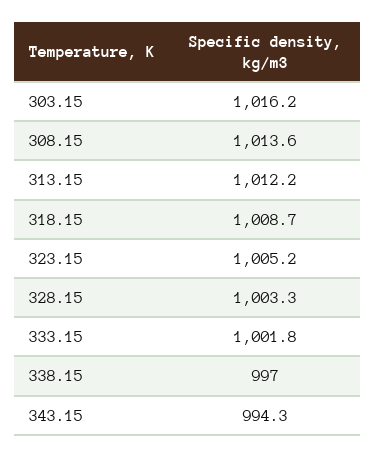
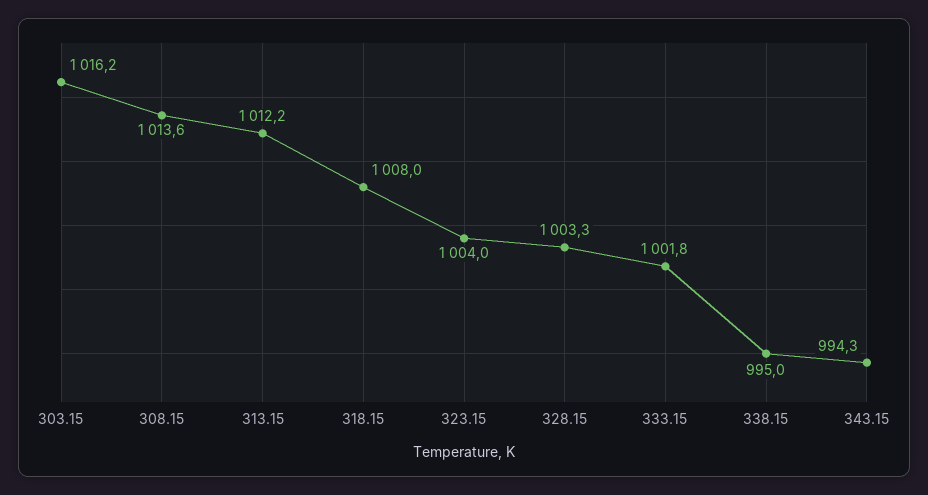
  {
    "303.15": 1016.2,
    "308.15": 1013.6,
    "313.15": 1012.2,
-   "318.15": 1008.7,
+   "318.15": 1008,
-   "323.15": 1005.2,
+   "323.15": 1004,
    "328.15": 1003.3,
    "333.15": 1001.8,
-   "338.15": 997,
+   "338.15": 995,
    "343.15": 994.3
  }

